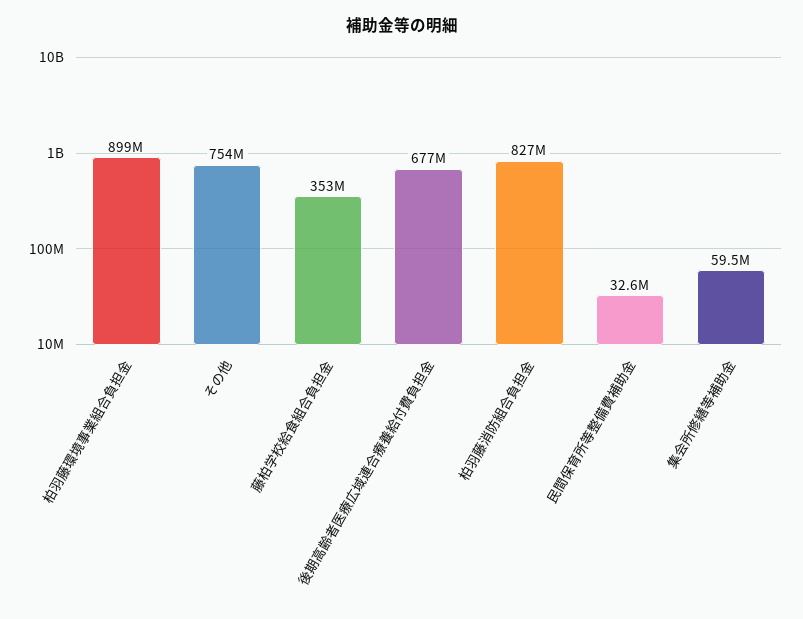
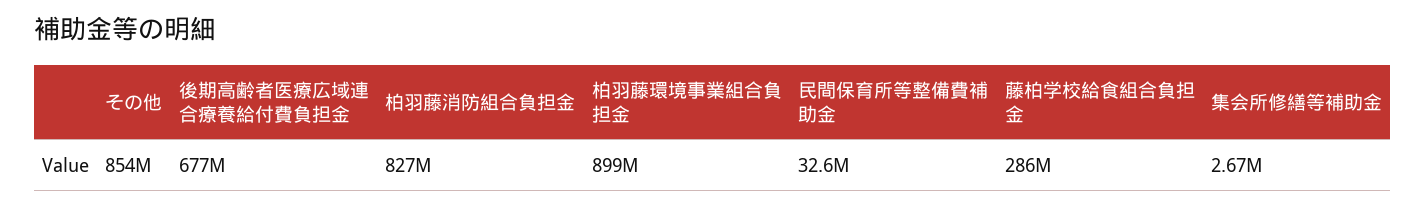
  {
    "柏羽藤環境事業組合負担金": 899000000,
-   "その他": 754000000,
+   "その他": 854000000,
-   "藤柏学校給食組合負担金": 353000000,
+   "藤柏学校給食組合負担金": 286000000,
    "後期高齢者医療広域連合療養給付費負担金": 677000000,
    "柏羽藤消防組合負担金": 827000000,
    "民間保育所等整備費補助金": 32600000,
-   "集会所修繕等補助金": 59500000
+   "集会所修繕等補助金": 2670000
  }

